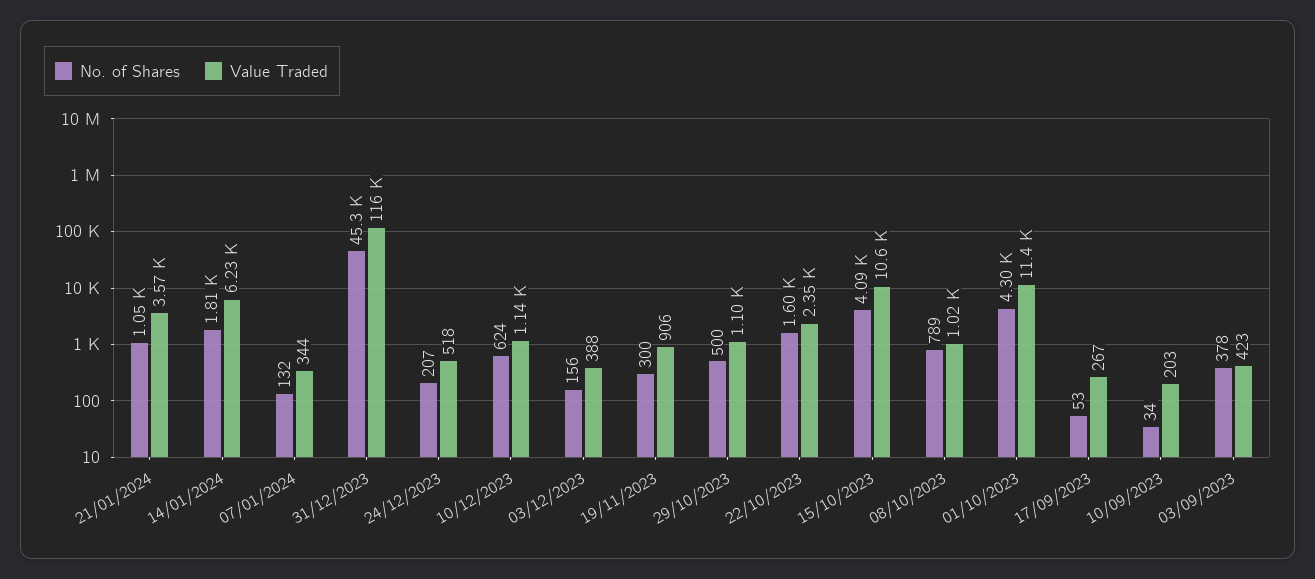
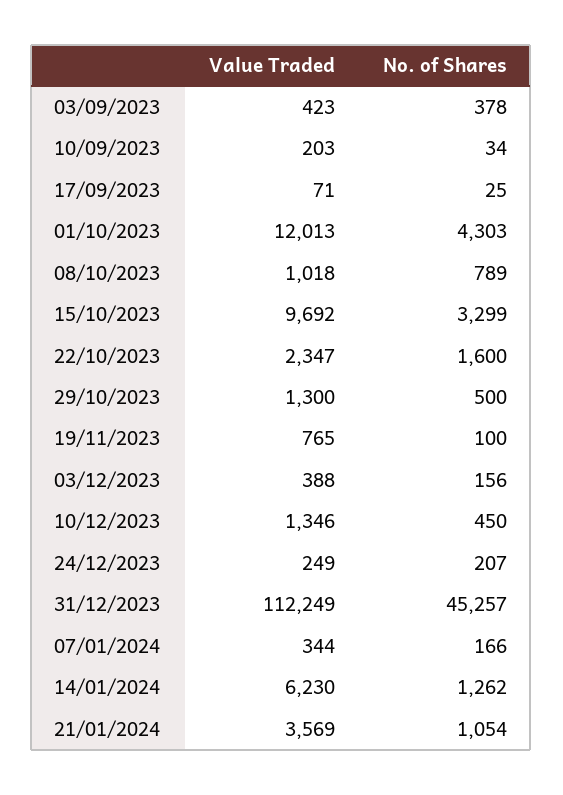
  {
    "No. of Shares": {
      "21/01/2024": 1054,
-     "14/01/2024": 1810,
+     "14/01/2024": 1262,
-     "07/01/2024": 132,
+     "07/01/2024": 166,
      "31/12/2023": 45257,
      "24/12/2023": 207,
-     "10/12/2023": 624,
+     "10/12/2023": 450,
      "03/12/2023": 156,
-     "19/11/2023": 300,
+     "19/11/2023": 100,
      "29/10/2023": 500,
      "22/10/2023": 1600,
-     "15/10/2023": 4090,
+     "15/10/2023": 3299,
      "08/10/2023": 789,
      "01/10/2023": 4303,
-     "17/09/2023": 53,
+     "17/09/2023": 25,
      "10/09/2023": 34,
      "03/09/2023": 378
    },
    "Value Traded": {
      "21/01/2024": 3569,
      "14/01/2024": 6230,
      "07/01/2024": 344,
-     "31/12/2023": 116000,
+     "31/12/2023": 112249,
-     "24/12/2023": 518,
+     "24/12/2023": 249,
-     "10/12/2023": 1140,
+     "10/12/2023": 1346,
      "03/12/2023": 388,
-     "19/11/2023": 906,
+     "19/11/2023": 765,
-     "29/10/2023": 1100,
+     "29/10/2023": 1300,
      "22/10/2023": 2347,
-     "15/10/2023": 10600,
+     "15/10/2023": 9692,
      "08/10/2023": 1018,
-     "01/10/2023": 11400,
+     "01/10/2023": 12013,
-     "17/09/2023": 267,
+     "17/09/2023": 71,
      "10/09/2023": 203,
      "03/09/2023": 423
    }
  }

